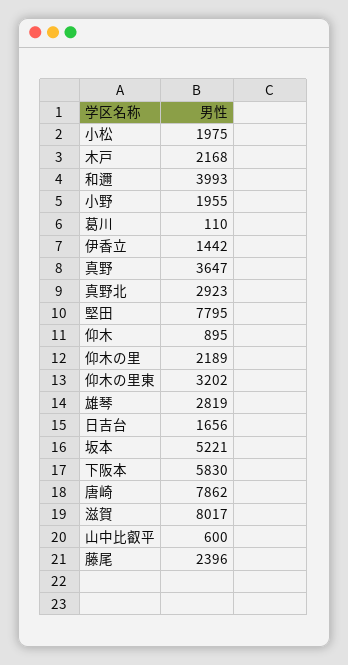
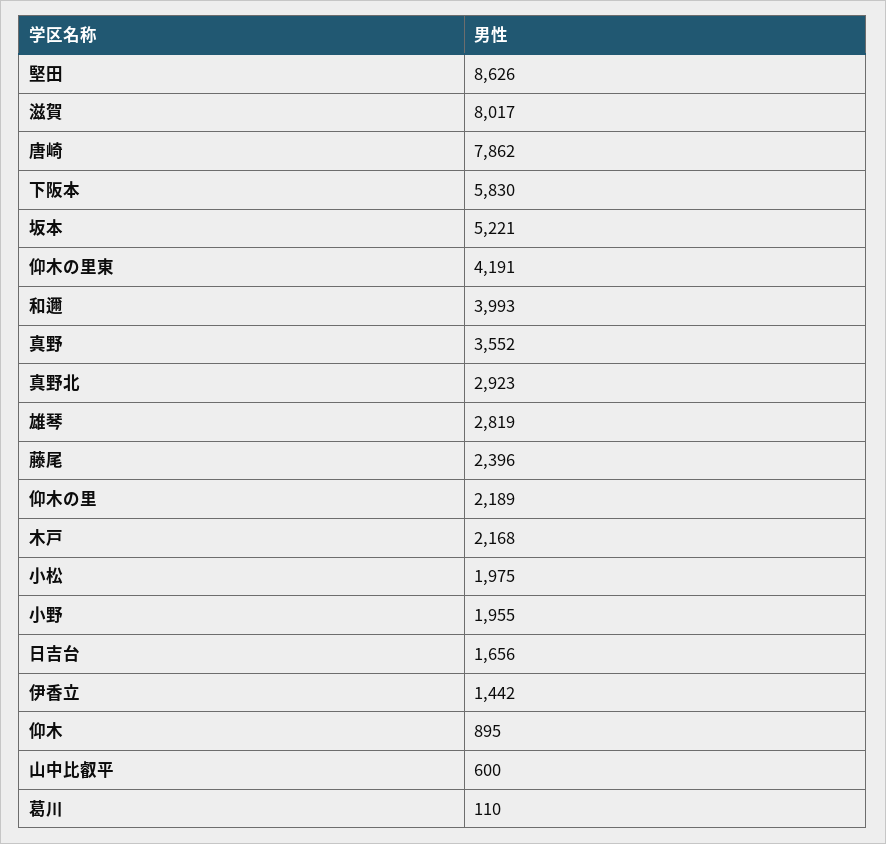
  {
    "小松": 1975,
    "木戸": 2168,
    "和邇": 3993,
    "小野": 1955,
    "葛川": 110,
    "伊香立": 1442,
-   "真野": 3647,
+   "真野": 3552,
    "真野北": 2923,
-   "堅田": 7795,
+   "堅田": 8626,
    "仰木": 895,
    "仰木の里": 2189,
-   "仰木の里東": 3202,
+   "仰木の里東": 4191,
    "雄琴": 2819,
    "日吉台": 1656,
    "坂本": 5221,
    "下阪本": 5830,
    "唐崎": 7862,
    "滋賀": 8017,
    "山中比叡平": 600,
    "藤尾": 2396
  }

